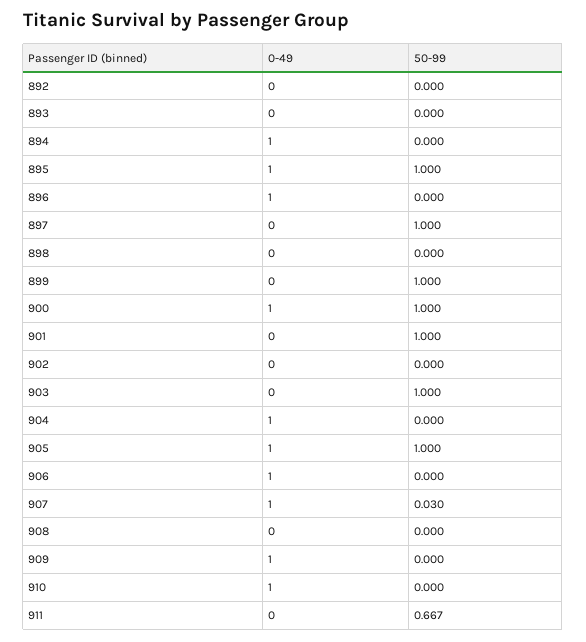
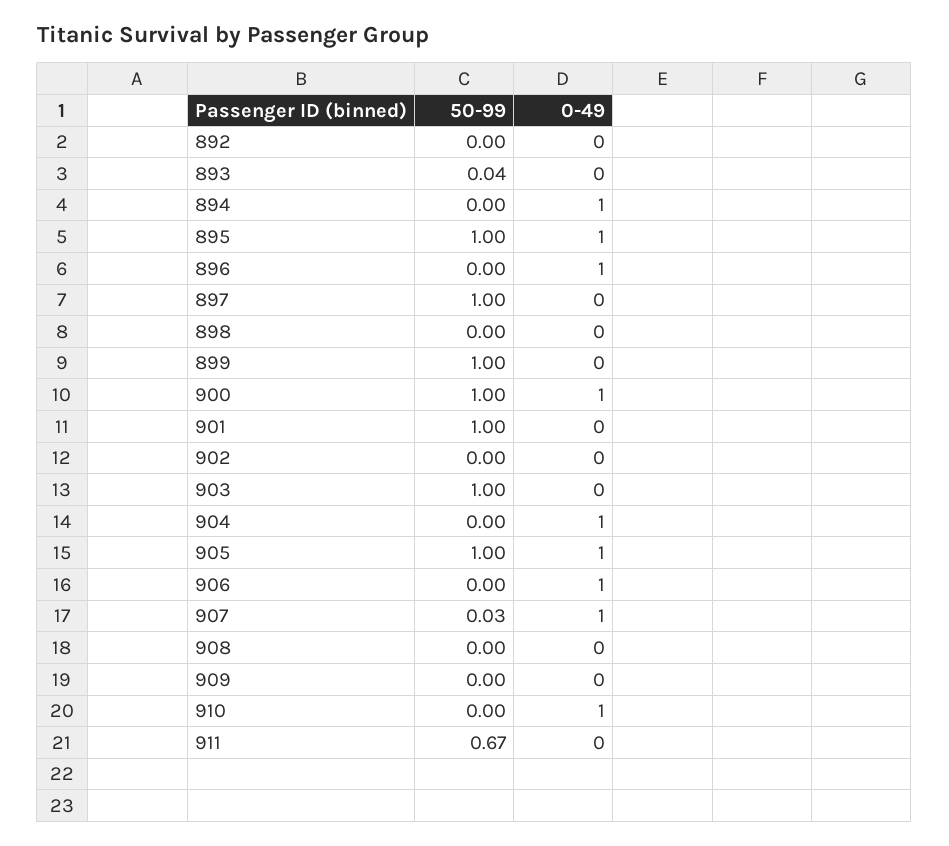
  {
    "0-49": {
      "892": 0,
      "893": 0,
      "894": 1,
      "895": 1,
      "896": 1,
      "897": 0,
      "898": 0,
      "899": 0,
      "900": 1,
      "901": 0,
      "902": 0,
      "903": 0,
      "904": 1,
      "905": 1,
      "906": 1,
      "907": 1,
      "908": 0,
-     "909": 1,
+     "909": 0,
      "910": 1,
      "911": 0
    },
    "50-99": {
      "892": 0,
-     "893": 0,
+     "893": 0.04,
      "894": 0,
      "895": 1,
      "896": 0,
      "897": 1,
      "898": 0,
      "899": 1,
      "900": 1,
      "901": 1,
      "902": 0,
      "903": 1,
      "904": 0,
      "905": 1,
      "906": 0,
      "907": 0.03,
      "908": 0,
      "909": 0,
      "910": 0,
      "911": 0.667
    }
  }

